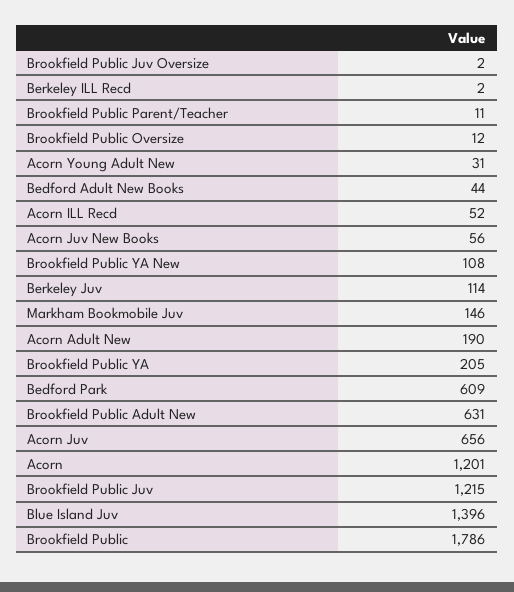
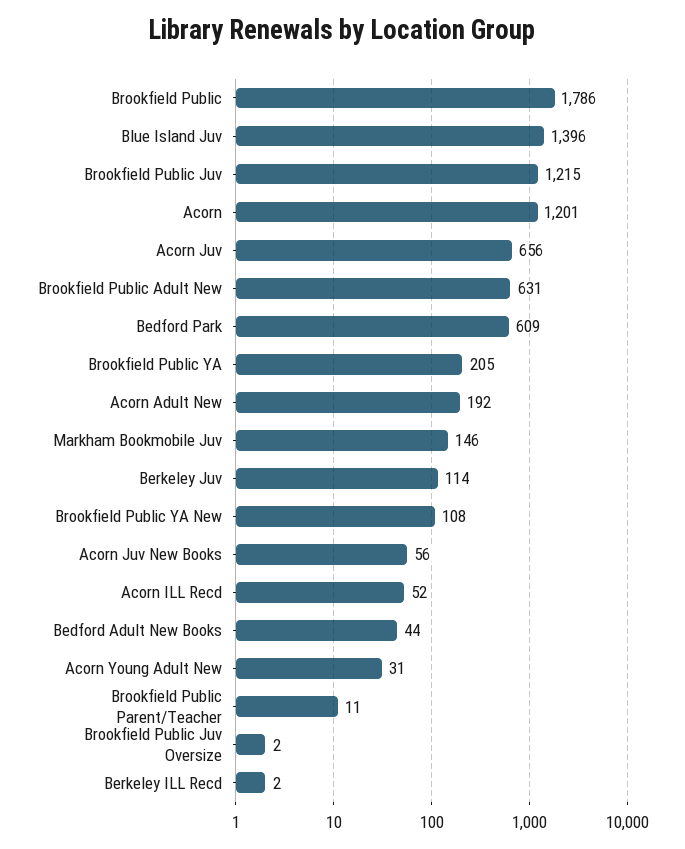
  {
    "Brookfield Public Juv Oversize": 2,
    "Berkeley ILL Recd": 2,
    "Brookfield Public Parent/Teacher": 11,
-   "Brookfield Public Oversize": 12,
    "Acorn Young Adult New": 31,
    "Bedford Adult New Books": 44,
    "Acorn ILL Recd": 52,
    "Acorn Juv New Books": 56,
    "Brookfield Public YA New": 108,
    "Berkeley Juv": 114,
    "Markham Bookmobile Juv": 146,
-   "Acorn Adult New": 190,
+   "Acorn Adult New": 192,
    "Brookfield Public YA": 205,
    "Bedford Park": 609,
    "Brookfield Public Adult New": 631,
    "Acorn Juv": 656,
    "Acorn": 1201,
    "Brookfield Public Juv": 1215,
    "Blue Island Juv": 1396,
    "Brookfield Public": 1786
  }

